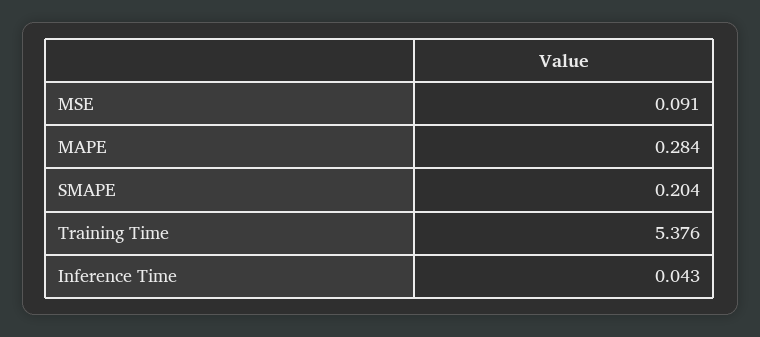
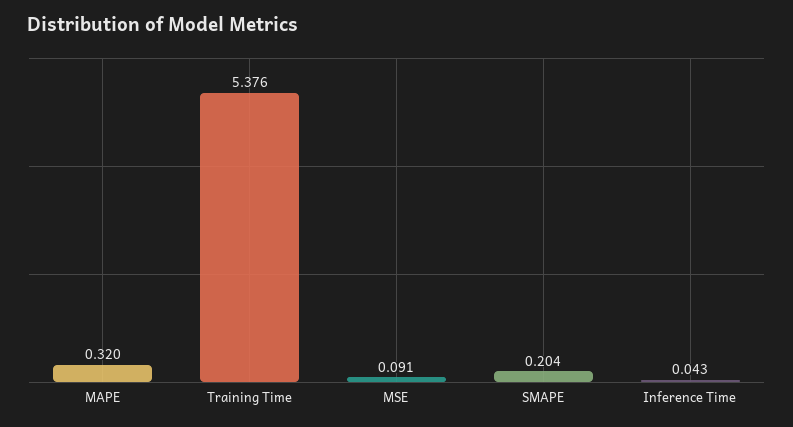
  {
    "MSE": 0.091,
-   "MAPE": 0.284,
+   "MAPE": 0.32,
    "SMAPE": 0.204,
    "Training Time": 5.376,
    "Inference Time": 0.043
  }

